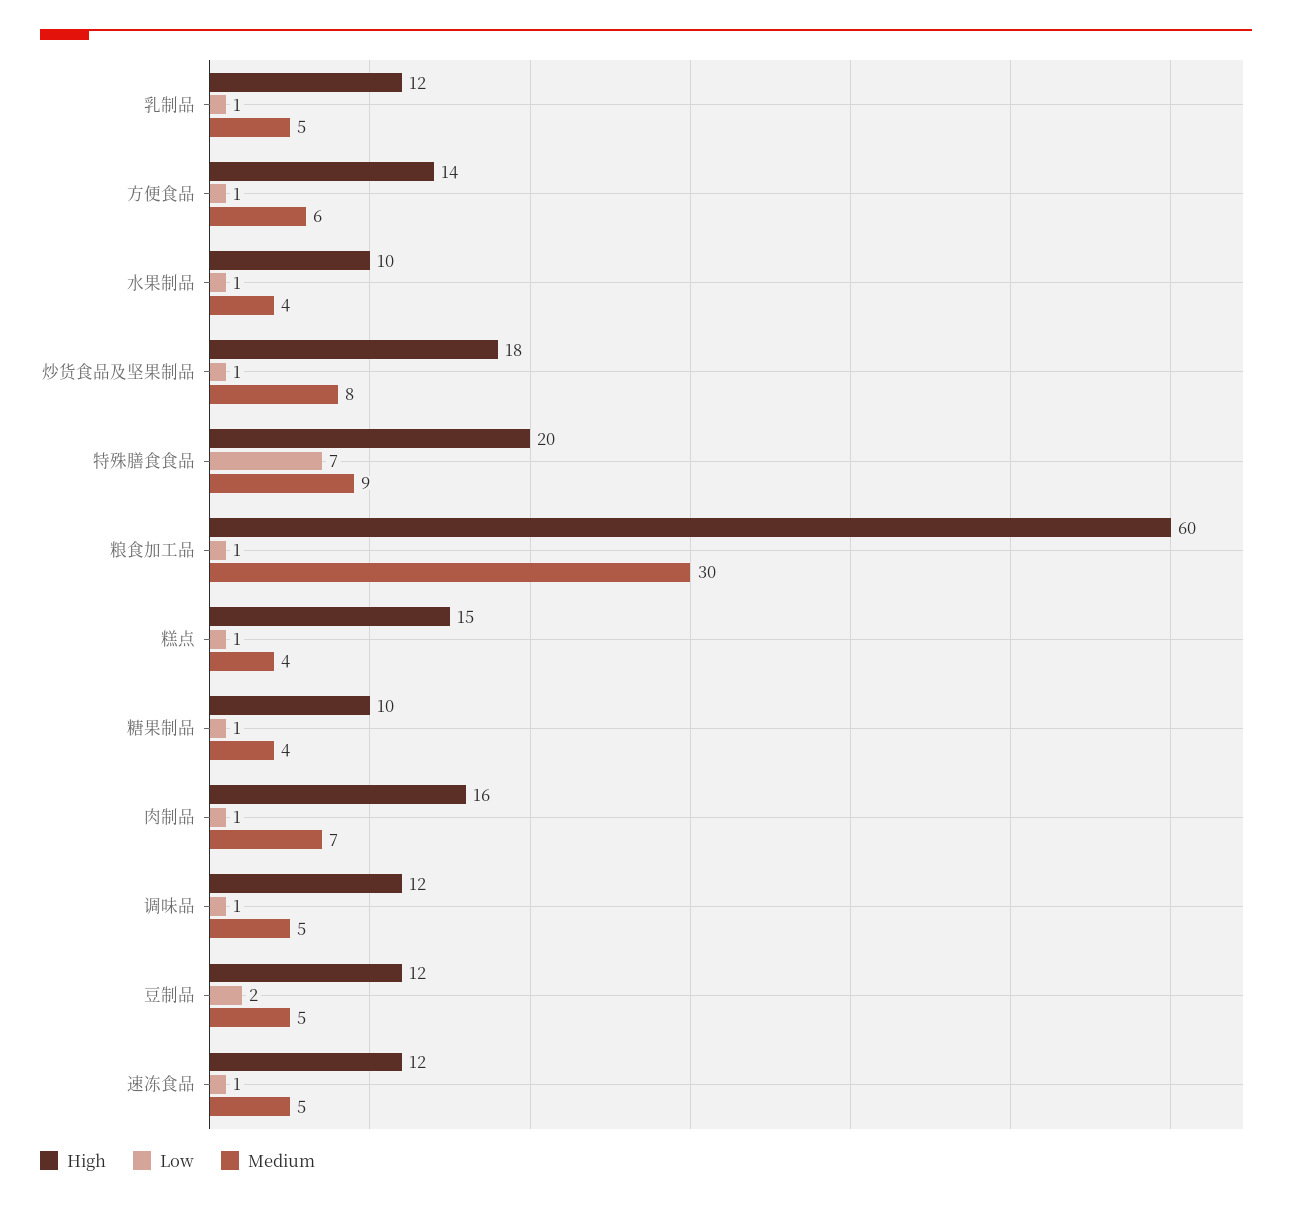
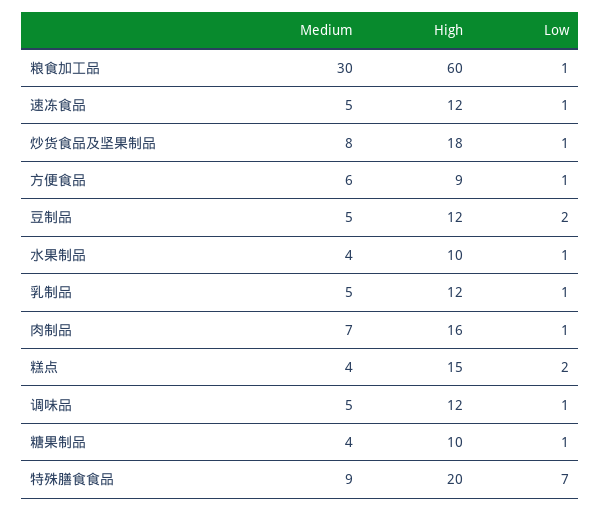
  {
    "High": {
      "乳制品": 12,
-     "方便食品": 14,
+     "方便食品": 9,
      "水果制品": 10,
      "炒货食品及坚果制品": 18,
      "特殊膳食食品": 20,
      "粮食加工品": 60,
      "糕点": 15,
      "糖果制品": 10,
      "肉制品": 16,
      "调味品": 12,
      "豆制品": 12,
      "速冻食品": 12
    },
    "Low": {
      "乳制品": 1,
      "方便食品": 1,
      "水果制品": 1,
      "炒货食品及坚果制品": 1,
      "特殊膳食食品": 7,
      "粮食加工品": 1,
-     "糕点": 1,
+     "糕点": 2,
      "糖果制品": 1,
      "肉制品": 1,
      "调味品": 1,
      "豆制品": 2,
      "速冻食品": 1
    },
    "Medium": {
      "乳制品": 5,
      "方便食品": 6,
      "水果制品": 4,
      "炒货食品及坚果制品": 8,
      "特殊膳食食品": 9,
      "粮食加工品": 30,
      "糕点": 4,
      "糖果制品": 4,
      "肉制品": 7,
      "调味品": 5,
      "豆制品": 5,
      "速冻食品": 5
    }
  }

